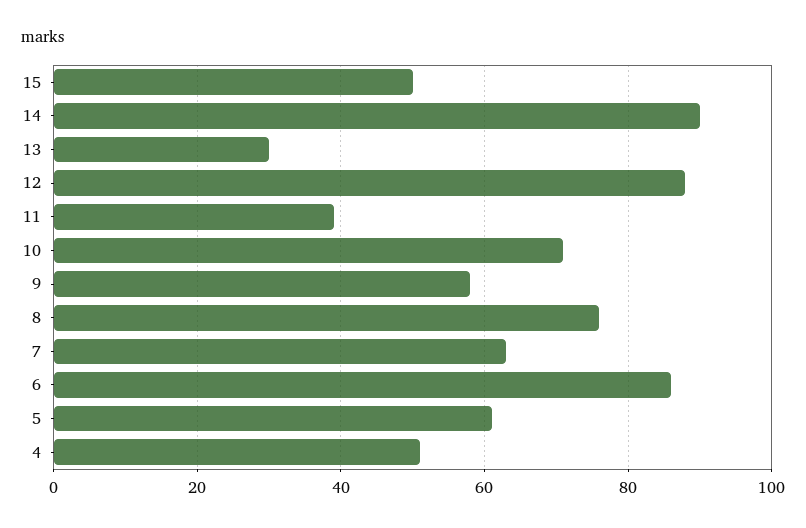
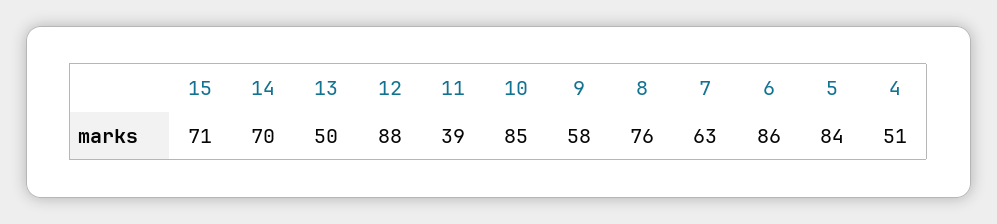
  {
-   "15": 50,
+   "15": 71,
-   "14": 90,
+   "14": 70,
-   "13": 30,
+   "13": 50,
    "12": 88,
    "11": 39,
-   "10": 70,
+   "10": 85,
    "9": 58,
    "8": 76,
    "7": 63,
    "6": 86,
-   "5": 60,
+   "5": 84,
    "4": 51
  }

